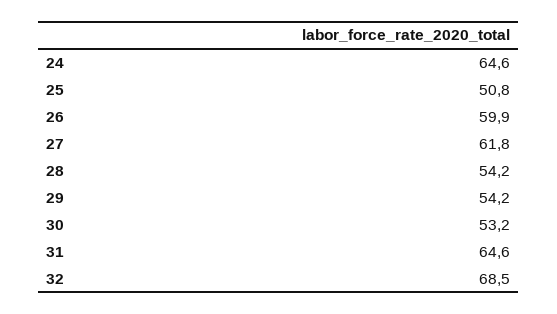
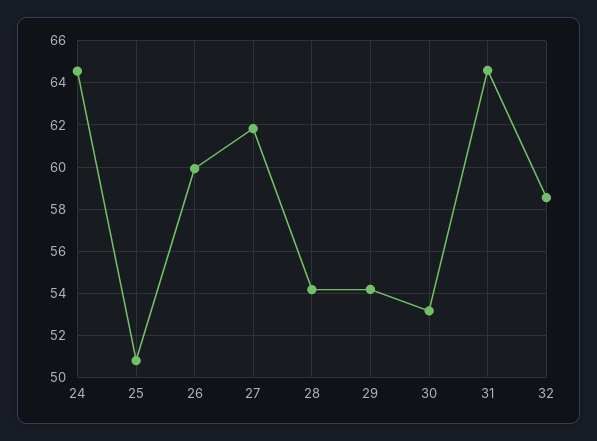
  {
    "24": 64.6,
    "25": 50.8,
    "26": 59.9,
    "27": 61.8,
    "28": 54.2,
    "29": 54.2,
    "30": 53.2,
    "31": 64.6,
-   "32": 68.5
+   "32": 58.5
  }

